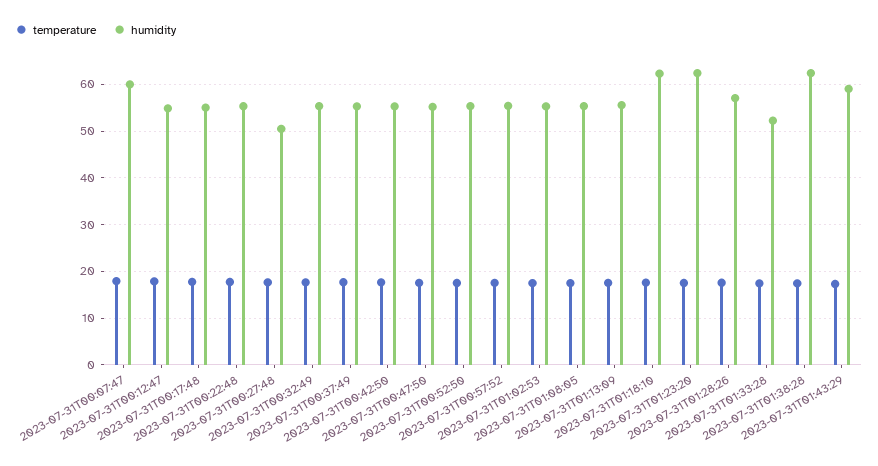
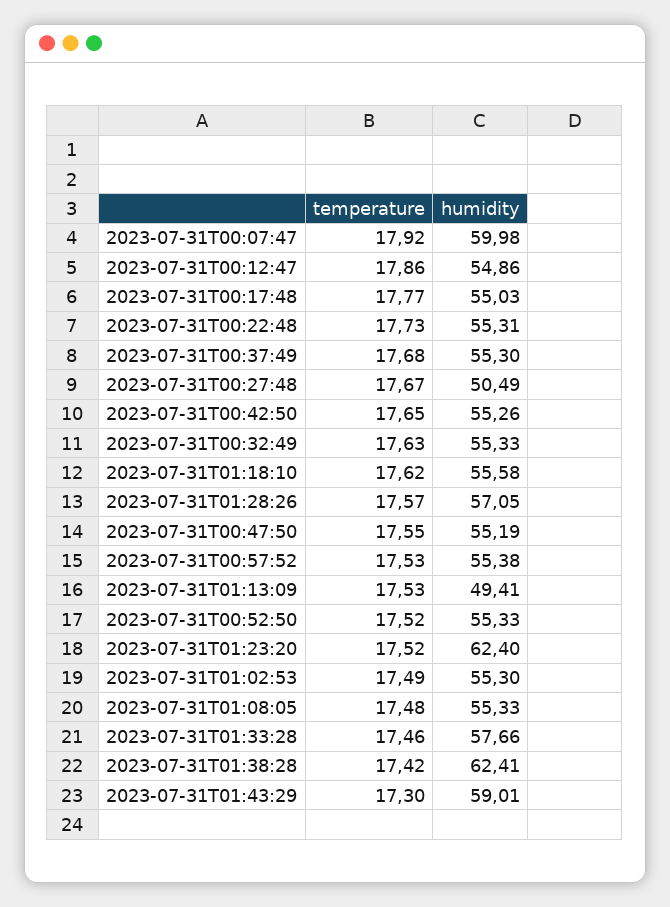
  {
    "temperature": {
      "2023-07-31T00:07:47": 17.92,
      "2023-07-31T00:12:47": 17.86,
      "2023-07-31T00:17:48": 17.77,
      "2023-07-31T00:22:48": 17.73,
      "2023-07-31T00:27:48": 17.67,
      "2023-07-31T00:32:49": 17.63,
      "2023-07-31T00:37:49": 17.68,
      "2023-07-31T00:42:50": 17.65,
      "2023-07-31T00:47:50": 17.55,
      "2023-07-31T00:52:50": 17.52,
      "2023-07-31T00:57:52": 17.53,
      "2023-07-31T01:02:53": 17.49,
      "2023-07-31T01:08:05": 17.48,
      "2023-07-31T01:13:09": 17.53,
      "2023-07-31T01:18:10": 17.62,
      "2023-07-31T01:23:20": 17.52,
      "2023-07-31T01:28:26": 17.57,
      "2023-07-31T01:33:28": 17.46,
      "2023-07-31T01:38:28": 17.42,
      "2023-07-31T01:43:29": 17.3
    },
    "humidity": {
      "2023-07-31T00:07:47": 59.98,
      "2023-07-31T00:12:47": 54.86,
      "2023-07-31T00:17:48": 55.03,
      "2023-07-31T00:22:48": 55.31,
      "2023-07-31T00:27:48": 50.49,
      "2023-07-31T00:32:49": 55.33,
      "2023-07-31T00:37:49": 55.3,
      "2023-07-31T00:42:50": 55.26,
      "2023-07-31T00:47:50": 55.19,
      "2023-07-31T00:52:50": 55.33,
      "2023-07-31T00:57:52": 55.38,
      "2023-07-31T01:02:53": 55.3,
      "2023-07-31T01:08:05": 55.33,
-     "2023-07-31T01:13:09": 56,
+     "2023-07-31T01:13:09": 49.41,
-     "2023-07-31T01:18:10": 62,
+     "2023-07-31T01:18:10": 55.58,
      "2023-07-31T01:23:20": 62.4,
      "2023-07-31T01:28:26": 57.05,
-     "2023-07-31T01:33:28": 52,
+     "2023-07-31T01:33:28": 57.66,
      "2023-07-31T01:38:28": 62.41,
      "2023-07-31T01:43:29": 59.01
    }
  }

